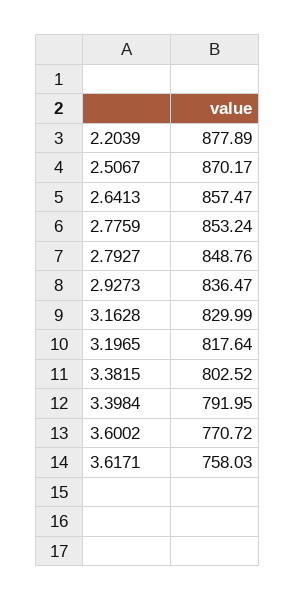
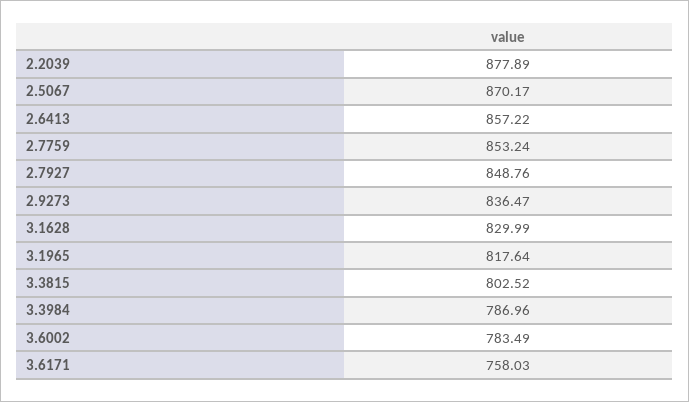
  {
    "2.2039": 877.89,
    "2.5067": 870.17,
-   "2.6413": 857.47,
+   "2.6413": 857.22,
    "2.7759": 853.24,
    "2.7927": 848.76,
    "2.9273": 836.47,
    "3.1628": 829.99,
    "3.1965": 817.64,
    "3.3815": 802.52,
-   "3.3984": 791.95,
+   "3.3984": 786.96,
-   "3.6002": 770.72,
+   "3.6002": 783.49,
    "3.6171": 758.03
  }

